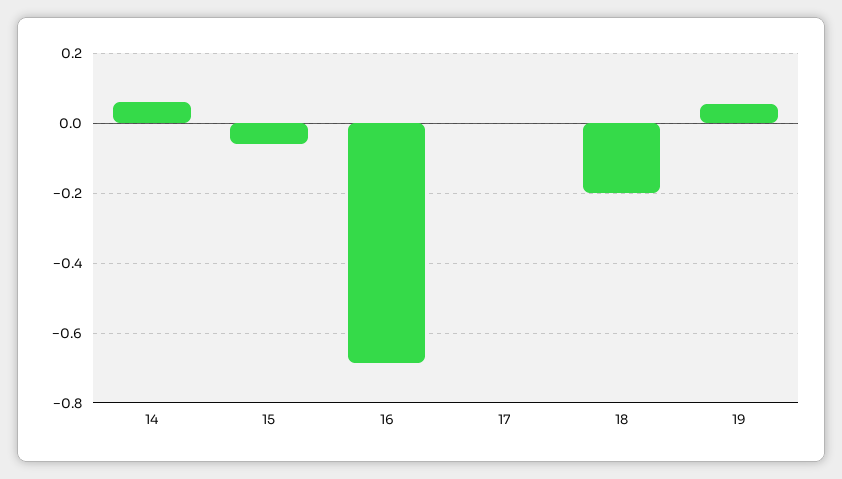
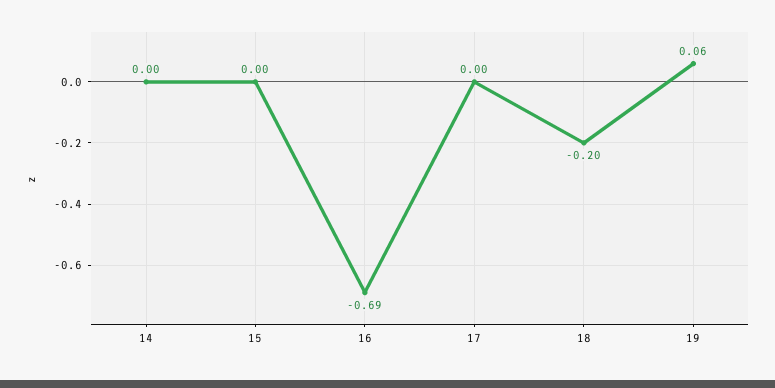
  {
-   "14": 0.06,
+   "14": 0,
-   "15": -0.06,
+   "15": 0,
    "16": -0.69,
    "17": 0,
    "18": -0.2,
    "19": 0.06
  }

